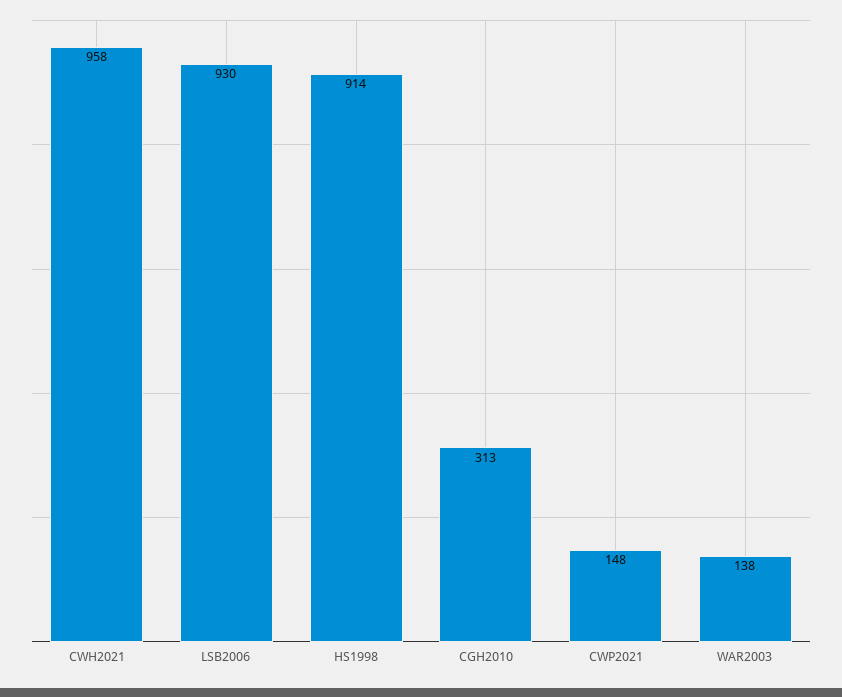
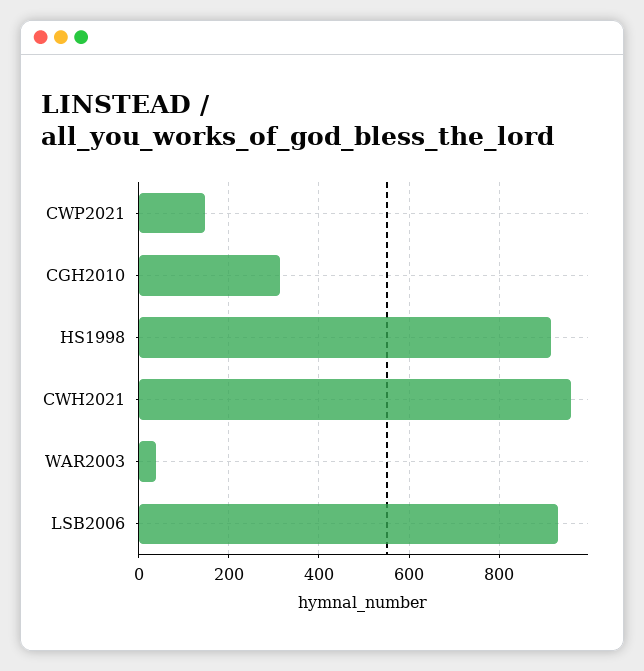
  {
    "CWH2021": 958,
    "LSB2006": 930,
    "HS1998": 914,
    "CGH2010": 313,
    "CWP2021": 148,
-   "WAR2003": 138
+   "WAR2003": 40
  }

